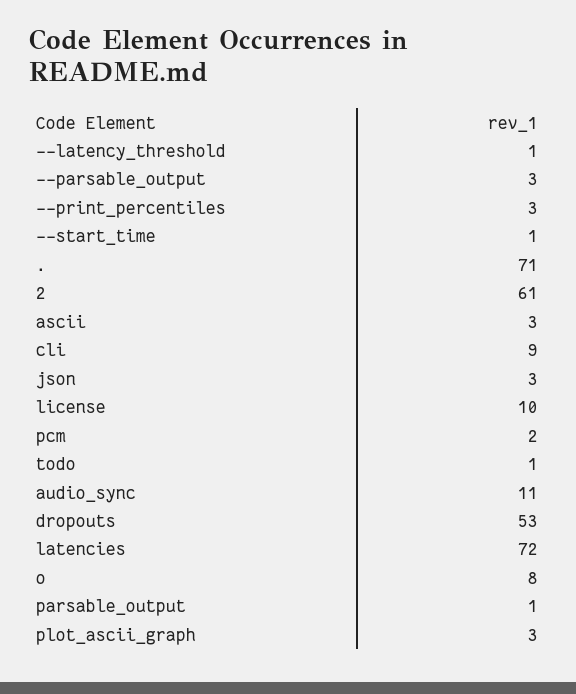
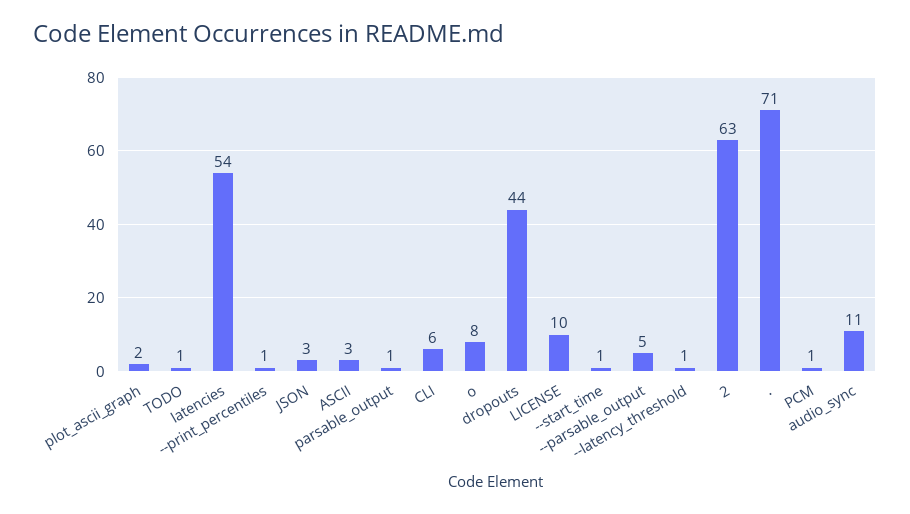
  {
    "--latency_threshold": 1,
-   "--parsable_output": 3,
+   "--parsable_output": 5,
-   "--print_percentiles": 3,
+   "--print_percentiles": 1,
    "--start_time": 1,
    ".": 71,
-   "2": 61,
+   "2": 63,
    "ascii": 3,
-   "cli": 9,
+   "cli": 6,
    "json": 3,
    "license": 10,
-   "pcm": 2,
+   "pcm": 1,
    "todo": 1,
    "audio_sync": 11,
-   "dropouts": 53,
+   "dropouts": 44,
-   "latencies": 72,
+   "latencies": 54,
    "o": 8,
    "parsable_output": 1,
-   "plot_ascii_graph": 3
+   "plot_ascii_graph": 2
  }

